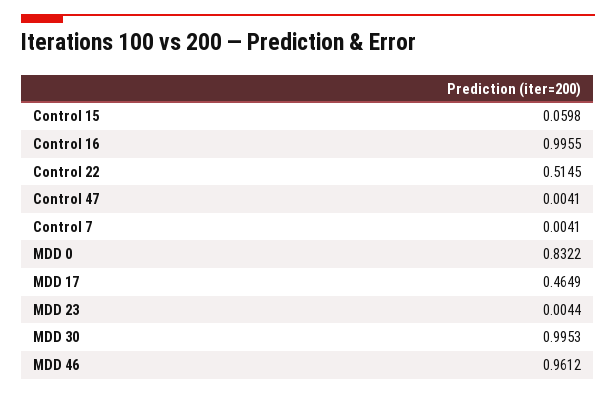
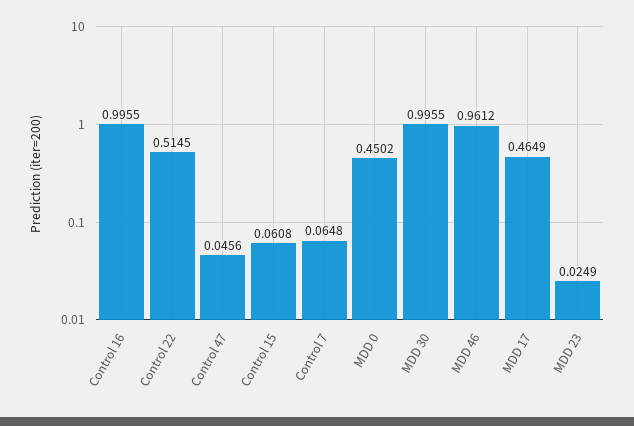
  {
-   "Control 15": 0.0598,
+   "Control 15": 0.0608,
    "Control 16": 0.9955,
    "Control 22": 0.5145,
-   "Control 47": 0.0041,
+   "Control 47": 0.0456,
-   "Control 7": 0.0041,
+   "Control 7": 0.0648,
-   "MDD 0": 0.8322,
+   "MDD 0": 0.4502,
    "MDD 17": 0.4649,
-   "MDD 23": 0.0044,
+   "MDD 23": 0.0249,
-   "MDD 30": 0.9953,
+   "MDD 30": 0.9955,
    "MDD 46": 0.9612
  }

